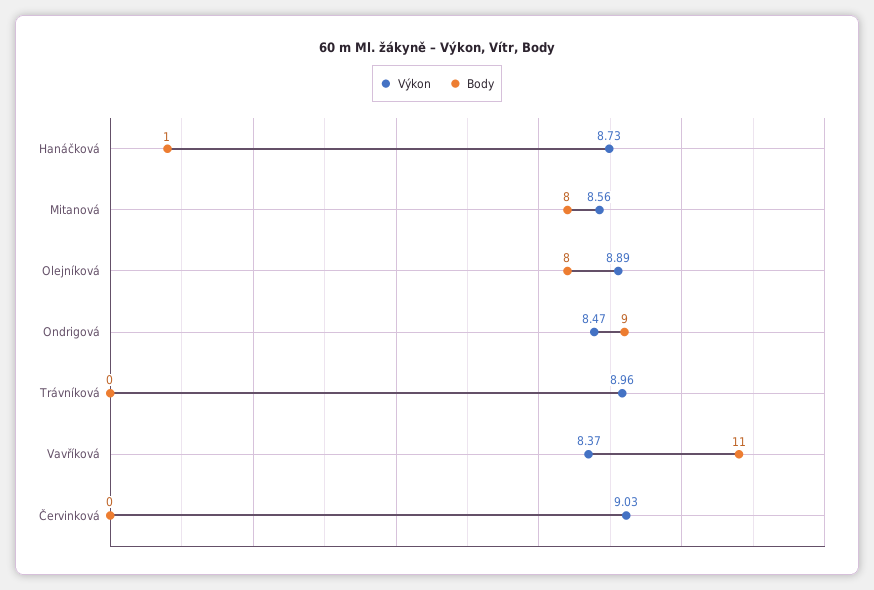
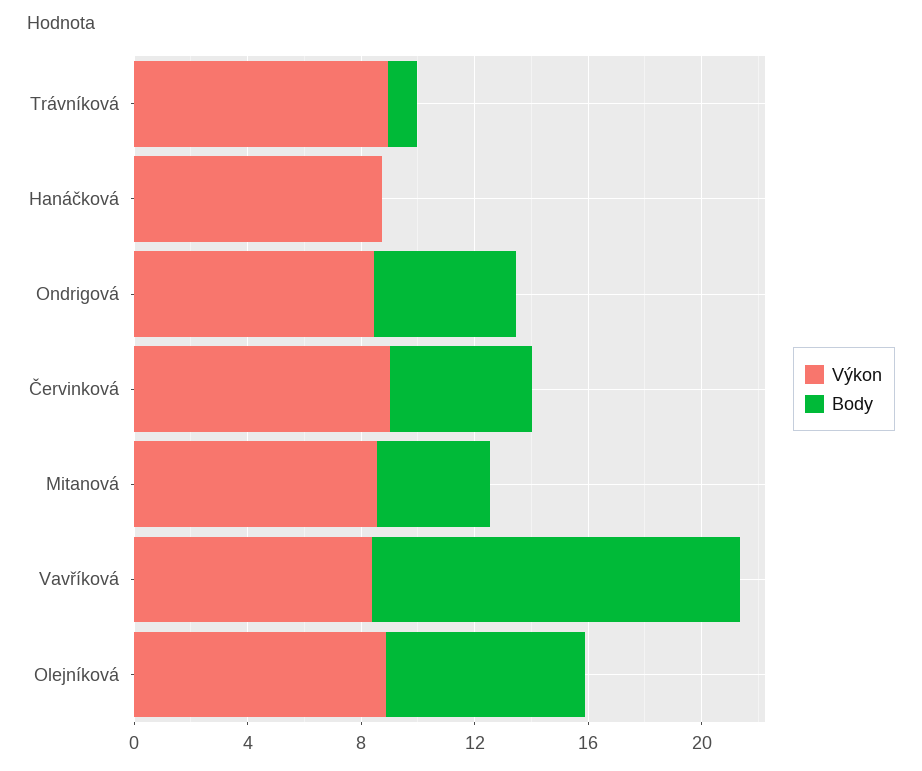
  {
    "Výkon": {
      "Hanáčková": 8.73,
      "Mitanová": 8.56,
      "Olejníková": 8.89,
      "Ondrigová": 8.47,
      "Trávníková": 8.96,
      "Vavříková": 8.37,
      "Červinková": 9.03
    },
    "Body": {
-     "Hanáčková": 1,
+     "Hanáčková": 0,
-     "Mitanová": 8,
+     "Mitanová": 4,
-     "Olejníková": 8,
+     "Olejníková": 7,
-     "Ondrigová": 9,
+     "Ondrigová": 5,
-     "Trávníková": 0,
+     "Trávníková": 1,
-     "Vavříková": 11,
+     "Vavříková": 13,
-     "Červinková": 0
+     "Červinková": 5
    }
  }

